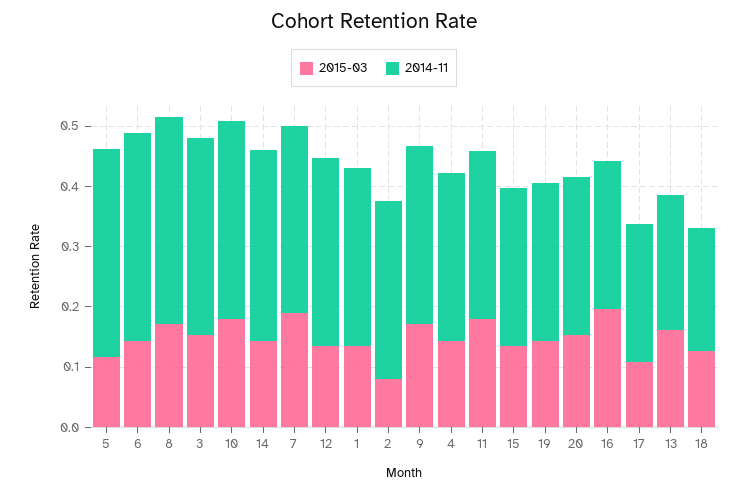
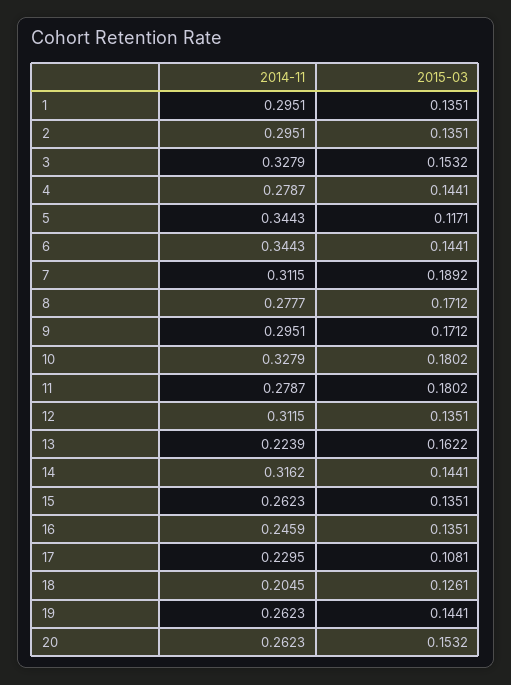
  {
    "2015-03": {
      "5": 0.1171,
      "6": 0.1441,
      "8": 0.1712,
      "3": 0.1532,
      "10": 0.1802,
      "14": 0.1441,
      "7": 0.1892,
      "12": 0.1351,
      "1": 0.1351,
-     "2": 0.08,
+     "2": 0.1351,
      "9": 0.1712,
      "4": 0.1441,
      "11": 0.1802,
      "15": 0.1351,
      "19": 0.1441,
      "20": 0.1532,
-     "16": 0.2,
+     "16": 0.1351,
      "17": 0.1081,
      "13": 0.1622,
      "18": 0.1261
    },
    "2014-11": {
      "5": 0.3443,
      "6": 0.3443,
-     "8": 0.34,
+     "8": 0.2777,
      "3": 0.3279,
      "10": 0.3279,
      "14": 0.3162,
      "7": 0.3115,
      "12": 0.3115,
      "1": 0.2951,
      "2": 0.2951,
      "9": 0.2951,
      "4": 0.2787,
      "11": 0.2787,
      "15": 0.2623,
      "19": 0.2623,
      "20": 0.2623,
      "16": 0.2459,
      "17": 0.2295,
      "13": 0.2239,
      "18": 0.2045
    }
  }

